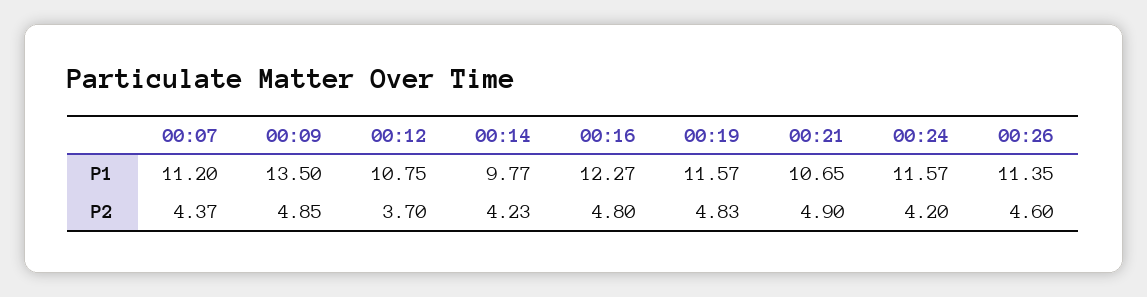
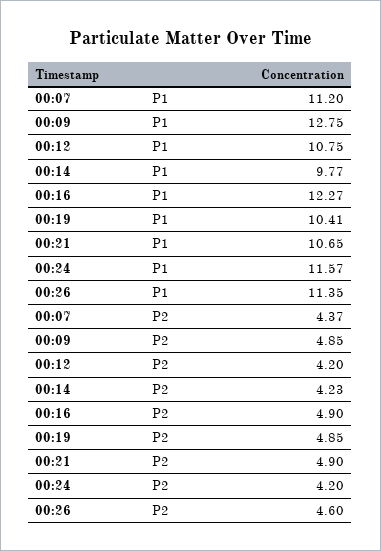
  {
    "00:07": {
      "P1": 11.2,
      "P2": 4.37
    },
    "00:09": {
-     "P1": 13.5,
+     "P1": 12.75,
      "P2": 4.85
    },
    "00:12": {
      "P1": 10.75,
-     "P2": 3.7
+     "P2": 4.2
    },
    "00:14": {
      "P1": 9.77,
      "P2": 4.23
    },
    "00:16": {
      "P1": 12.27,
-     "P2": 4.8
+     "P2": 4.9
    },
    "00:19": {
-     "P1": 11.57,
+     "P1": 10.41,
-     "P2": 4.83
+     "P2": 4.85
    },
    "00:21": {
      "P1": 10.65,
      "P2": 4.9
    },
    "00:24": {
      "P1": 11.57,
      "P2": 4.2
    },
    "00:26": {
      "P1": 11.35,
      "P2": 4.6
    }
  }

